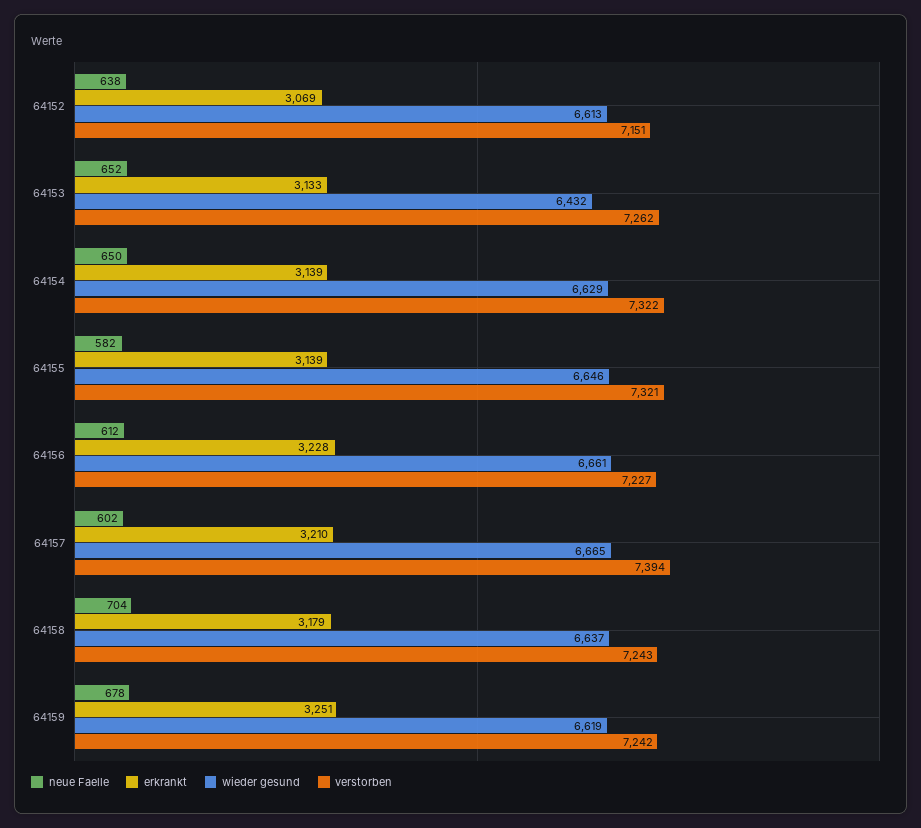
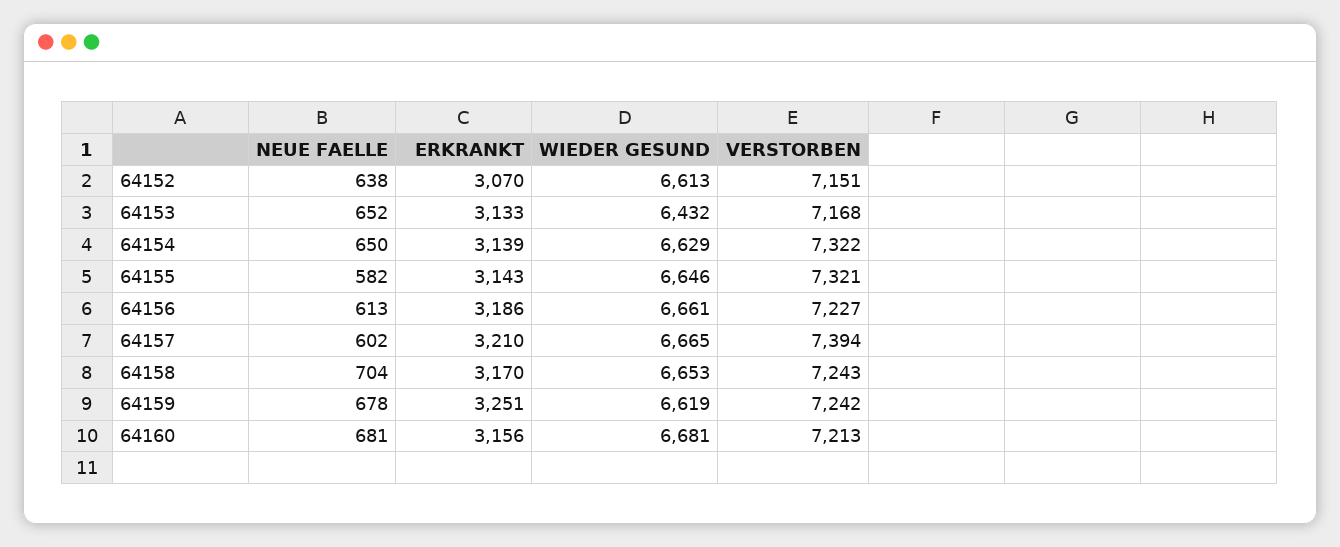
  {
    "neue Faelle": {
      "64152": 638,
      "64153": 652,
      "64154": 650,
      "64155": 582,
-     "64156": 612,
+     "64156": 613,
      "64157": 602,
      "64158": 704,
-     "64159": 678
+     "64159": 678,
+     "64160": 681
    },
    "erkrankt": {
-     "64152": 3069,
+     "64152": 3070,
      "64153": 3133,
      "64154": 3139,
-     "64155": 3139,
+     "64155": 3143,
-     "64156": 3228,
+     "64156": 3186,
      "64157": 3210,
-     "64158": 3179,
+     "64158": 3170,
-     "64159": 3251
+     "64159": 3251,
+     "64160": 3156
    },
    "wieder gesund": {
      "64152": 6613,
      "64153": 6432,
      "64154": 6629,
      "64155": 6646,
      "64156": 6661,
      "64157": 6665,
-     "64158": 6637,
+     "64158": 6653,
-     "64159": 6619
+     "64159": 6619,
+     "64160": 6681
    },
    "verstorben": {
      "64152": 7151,
-     "64153": 7262,
+     "64153": 7168,
      "64154": 7322,
      "64155": 7321,
      "64156": 7227,
      "64157": 7394,
      "64158": 7243,
-     "64159": 7242
+     "64159": 7242,
+     "64160": 7213
    }
  }

